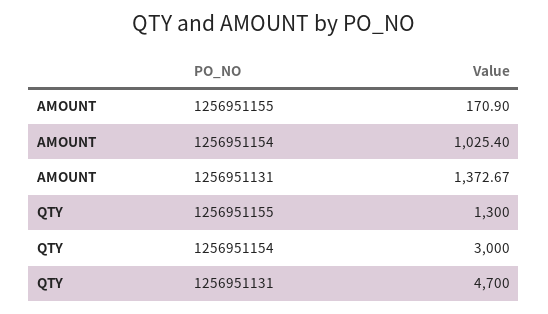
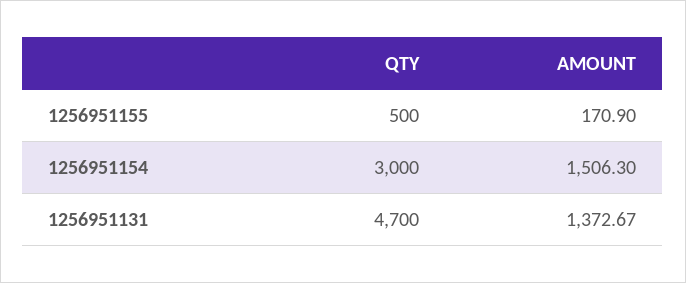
  {
    "AMOUNT": {
      "1256951155": 170.9,
-     "1256951154": 1025.4,
+     "1256951154": 1506.3,
      "1256951131": 1372.67
    },
    "QTY": {
-     "1256951155": 1300,
+     "1256951155": 500,
      "1256951154": 3000,
      "1256951131": 4700
    }
  }

